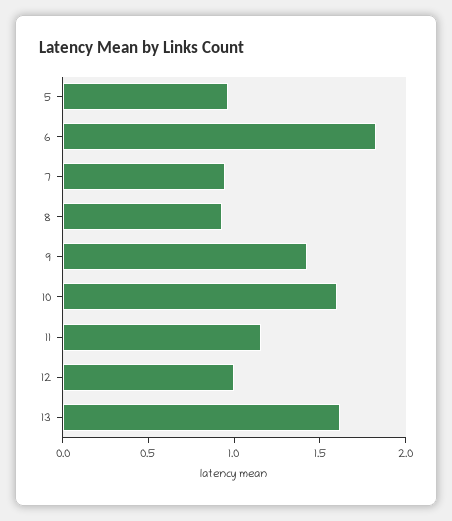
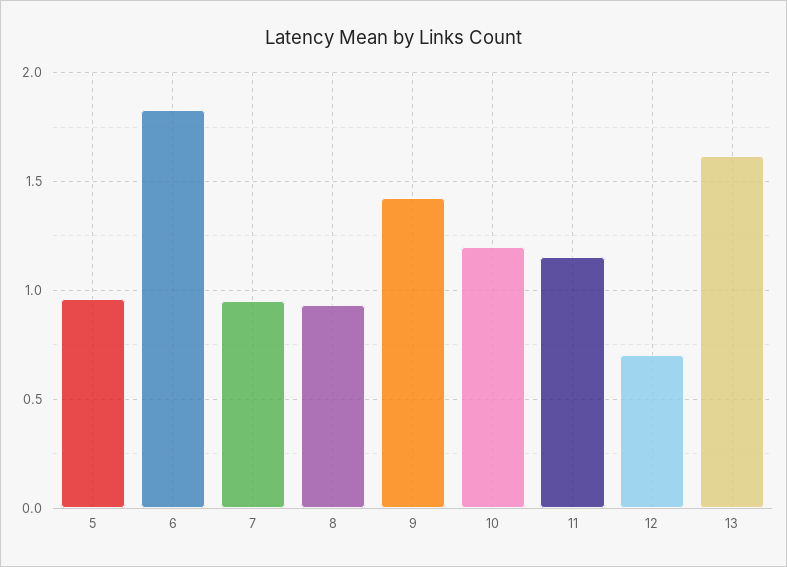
  {
    "5": 0.95,
    "6": 1.85,
    "7": 0.95,
    "8": 0.95,
    "9": 1.4,
-   "10": 1.6,
+   "10": 1.2,
    "11": 1.15,
-   "12": 1,
+   "12": 0.7,
    "13": 1.6
  }

